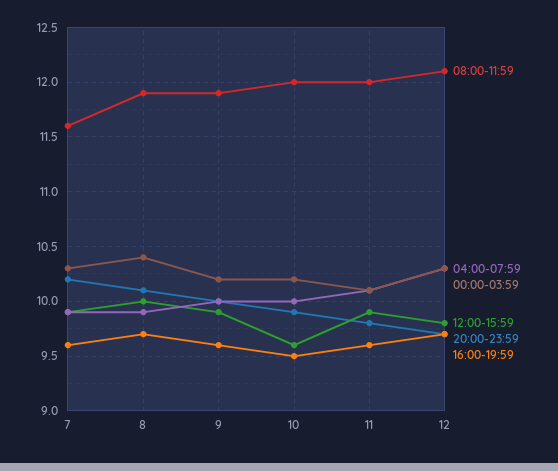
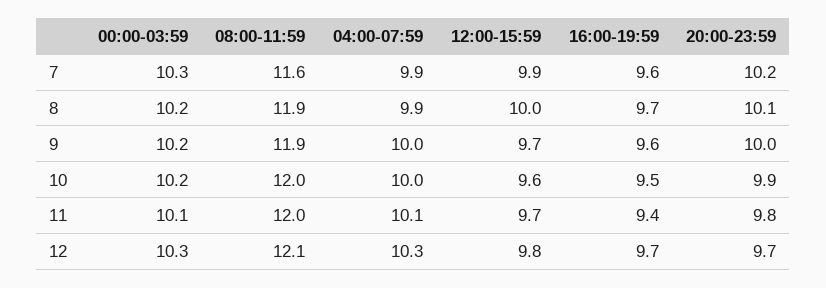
  {
    "08:00-11:59": {
      "7": 11.6,
      "8": 11.9,
      "9": 11.9,
      "10": 12,
      "11": 12,
      "12": 12.1
    },
    "04:00-07:59": {
      "7": 9.9,
      "8": 9.9,
      "9": 10,
      "10": 10,
      "11": 10.1,
      "12": 10.3
    },
    "00:00-03:59": {
      "7": 10.3,
-     "8": 10.4,
+     "8": 10.2,
      "9": 10.2,
      "10": 10.2,
      "11": 10.1,
      "12": 10.3
    },
    "12:00-15:59": {
      "7": 9.9,
      "8": 10,
-     "9": 9.9,
+     "9": 9.7,
      "10": 9.6,
-     "11": 9.9,
+     "11": 9.7,
      "12": 9.8
    },
    "20:00-23:59": {
      "7": 10.2,
      "8": 10.1,
      "9": 10,
      "10": 9.9,
      "11": 9.8,
      "12": 9.7
    },
    "16:00-19:59": {
      "7": 9.6,
      "8": 9.7,
      "9": 9.6,
      "10": 9.5,
-     "11": 9.6,
+     "11": 9.4,
      "12": 9.7
    }
  }

